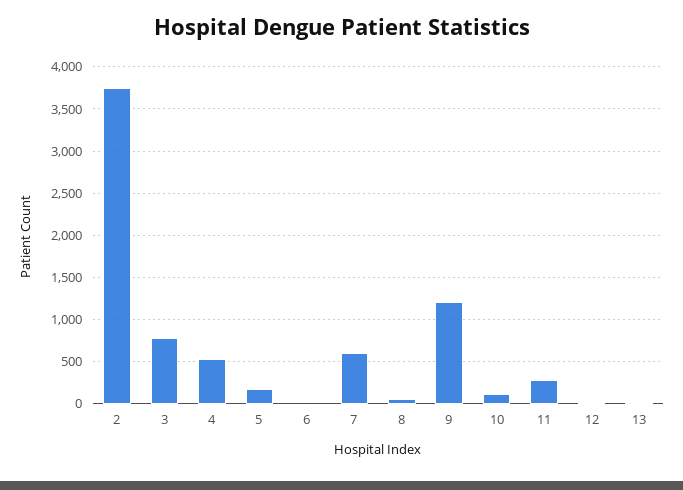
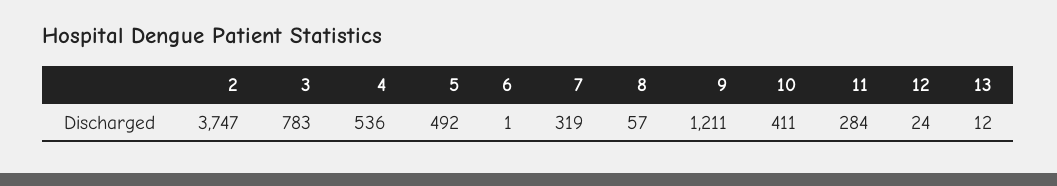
  {
    "2": 3747,
    "3": 783,
    "4": 536,
-   "5": 200,
+   "5": 492,
    "6": 1,
-   "7": 600,
+   "7": 319,
    "8": 57,
    "9": 1211,
-   "10": 100,
+   "10": 411,
    "11": 284,
    "12": 24,
    "13": 12
  }

